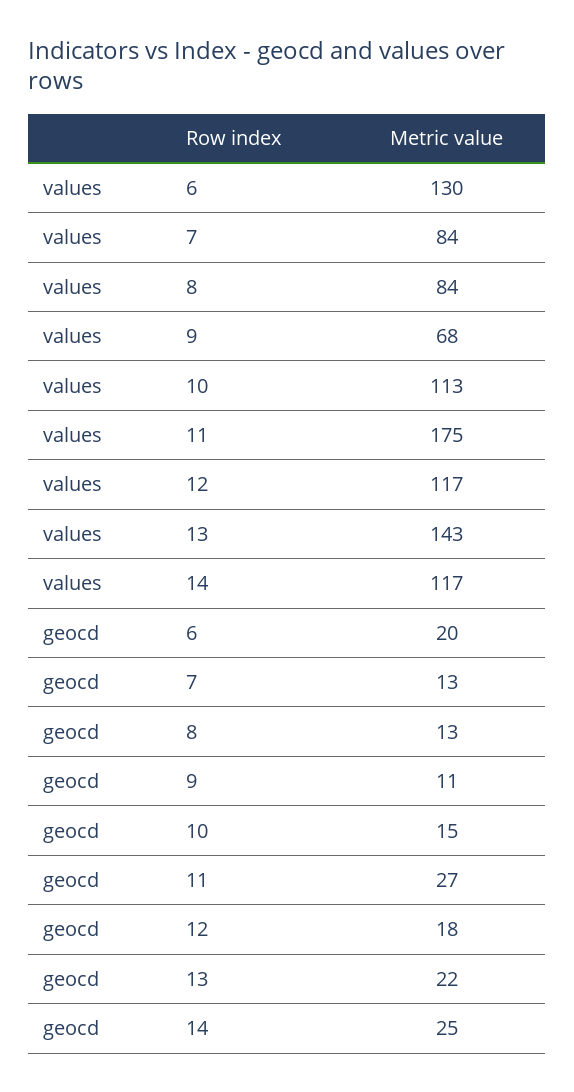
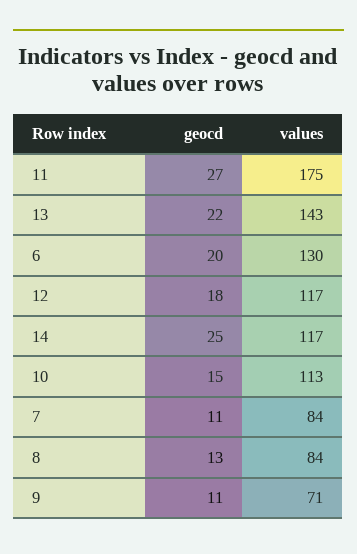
  {
    "values": {
      "6": 130,
      "7": 84,
      "8": 84,
-     "9": 68,
+     "9": 71,
      "10": 113,
      "11": 175,
      "12": 117,
      "13": 143,
      "14": 117
    },
    "geocd": {
      "6": 20,
-     "7": 13,
+     "7": 11,
      "8": 13,
      "9": 11,
      "10": 15,
      "11": 27,
      "12": 18,
      "13": 22,
      "14": 25
    }
  }

